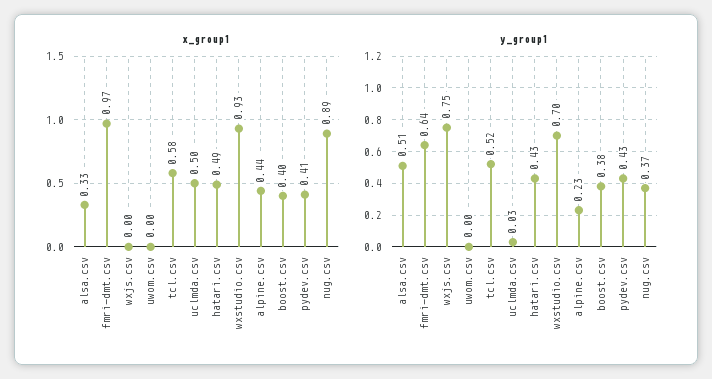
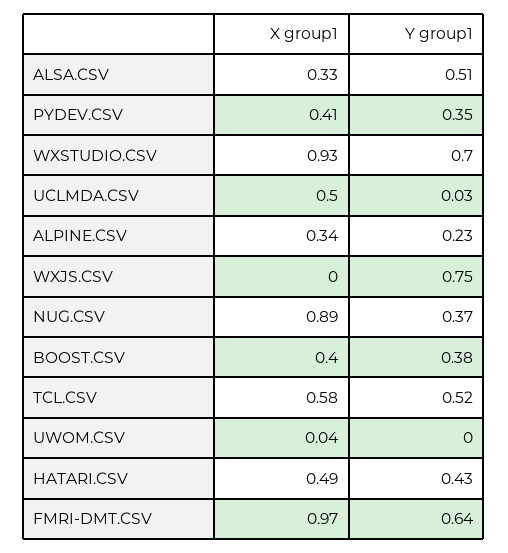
  {
    "x_group1": {
      "alsa.csv": 0.33,
      "fmri-dmt.csv": 0.97,
      "wxjs.csv": 0,
-     "uwom.csv": 0,
+     "uwom.csv": 0.04,
      "tcl.csv": 0.58,
      "uclmda.csv": 0.5,
      "hatari.csv": 0.49,
      "wxstudio.csv": 0.93,
-     "alpine.csv": 0.44,
+     "alpine.csv": 0.34,
      "boost.csv": 0.4,
      "pydev.csv": 0.41,
      "nug.csv": 0.89
    },
    "y_group1": {
      "alsa.csv": 0.51,
      "fmri-dmt.csv": 0.64,
      "wxjs.csv": 0.75,
      "uwom.csv": 0,
      "tcl.csv": 0.52,
      "uclmda.csv": 0.03,
      "hatari.csv": 0.43,
      "wxstudio.csv": 0.7,
      "alpine.csv": 0.23,
      "boost.csv": 0.38,
-     "pydev.csv": 0.43,
+     "pydev.csv": 0.35,
      "nug.csv": 0.37
    }
  }

